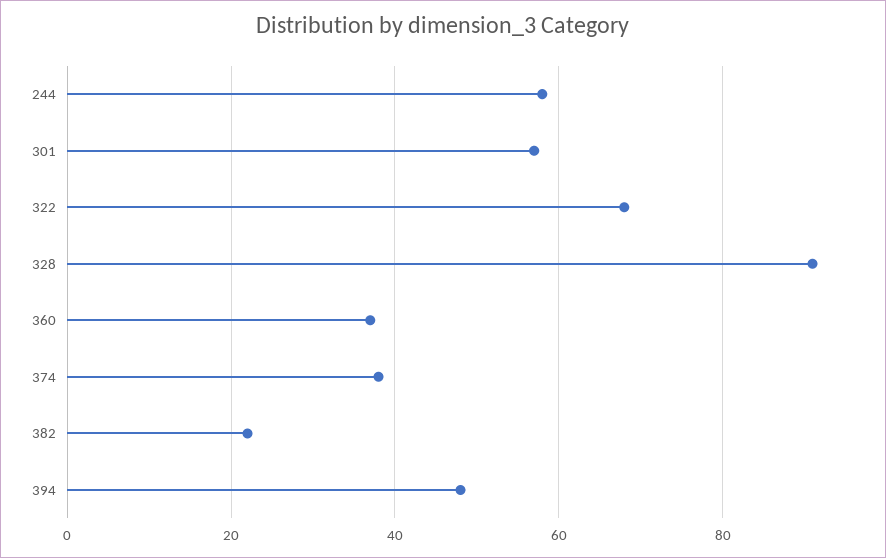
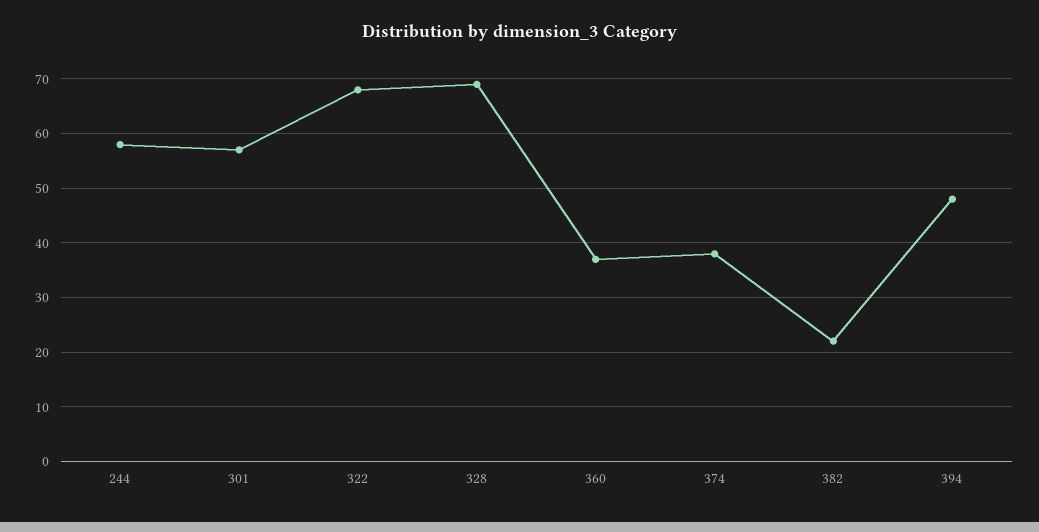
  {
    "244": 60,
    "301": 55,
    "322": 70,
-   "328": 90,
+   "328": 70,
    "360": 35,
    "374": 40,
    "382": 20,
    "394": 50
  }

